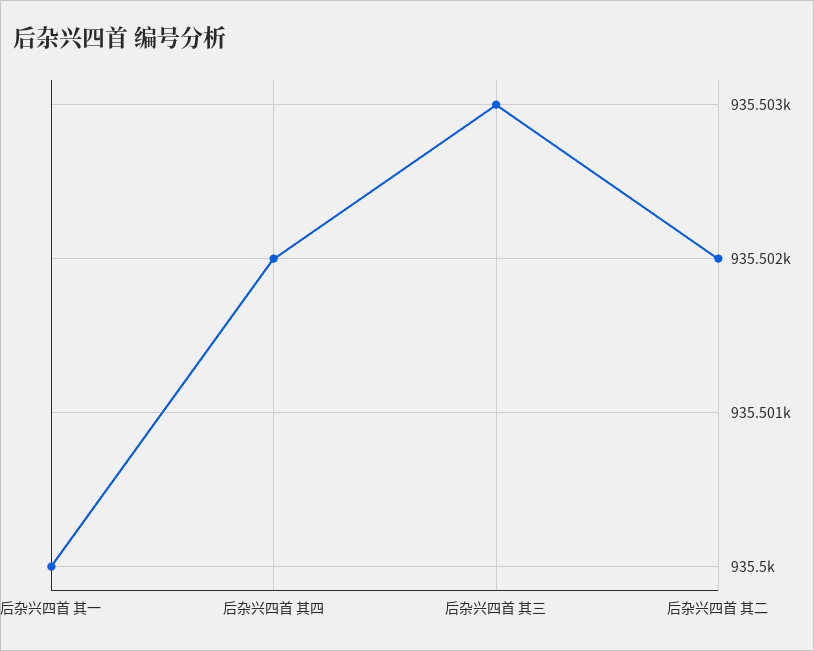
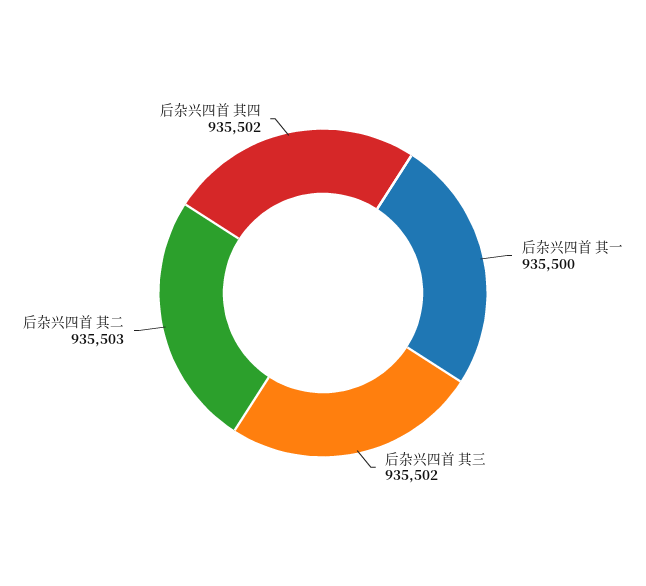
  {
    "后杂兴四首 其一": 935500,
    "后杂兴四首 其四": 935502,
-   "后杂兴四首 其三": 935503,
+   "后杂兴四首 其三": 935502,
-   "后杂兴四首 其二": 935502
+   "后杂兴四首 其二": 935503
  }

